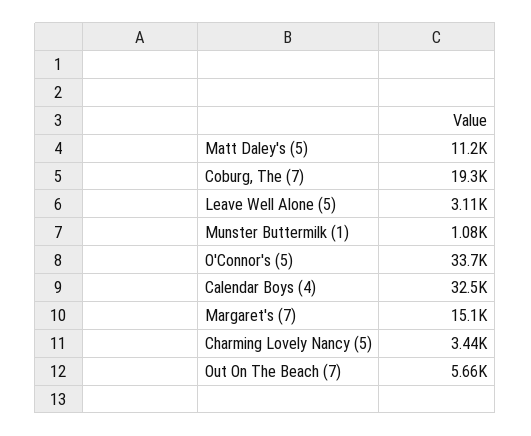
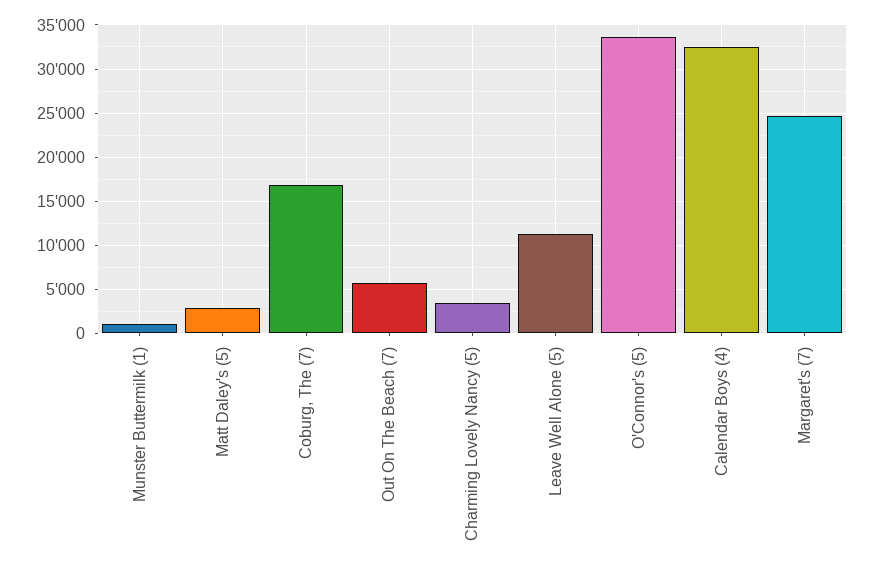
  {
-   "Matt Daley's (5)": 11200,
+   "Matt Daley's (5)": 3000,
-   "Coburg, The (7)": 19300,
+   "Coburg, The (7)": 17000,
-   "Leave Well Alone (5)": 3110,
+   "Leave Well Alone (5)": 11000,
    "Munster Buttermilk (1)": 1080,
    "O'Connor's (5)": 33700,
    "Calendar Boys (4)": 32500,
-   "Margaret's (7)": 15100,
+   "Margaret's (7)": 25000,
    "Charming Lovely Nancy (5)": 3440,
    "Out On The Beach (7)": 5660
  }

